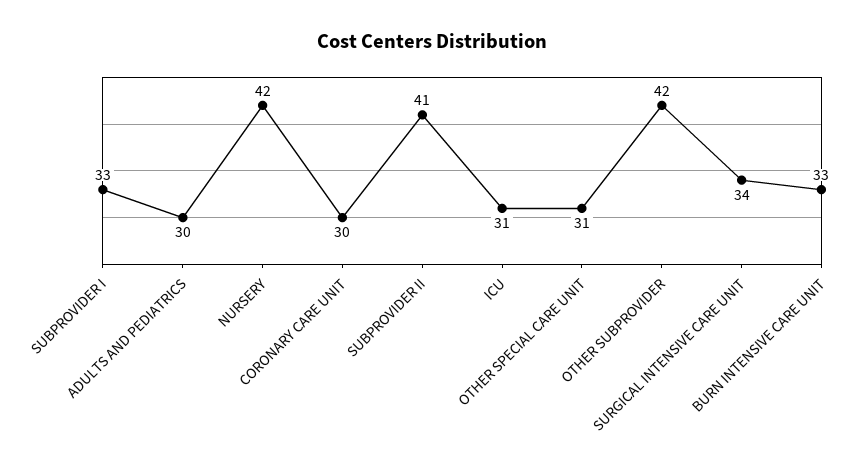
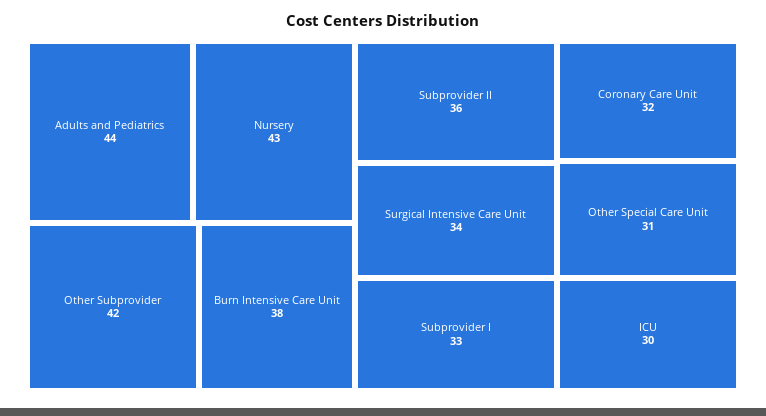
  {
    "SUBPROVIDER I": 33,
-   "ADULTS AND PEDIATRICS": 30,
+   "ADULTS AND PEDIATRICS": 44,
-   "NURSERY": 42,
+   "NURSERY": 43,
-   "CORONARY CARE UNIT": 30,
+   "CORONARY CARE UNIT": 32,
-   "SUBPROVIDER II": 41,
+   "SUBPROVIDER II": 36,
-   "ICU": 31,
+   "ICU": 30,
    "OTHER SPECIAL CARE UNIT": 31,
    "OTHER SUBPROVIDER": 42,
    "SURGICAL INTENSIVE CARE UNIT": 34,
-   "BURN INTENSIVE CARE UNIT": 33
+   "BURN INTENSIVE CARE UNIT": 38
  }

